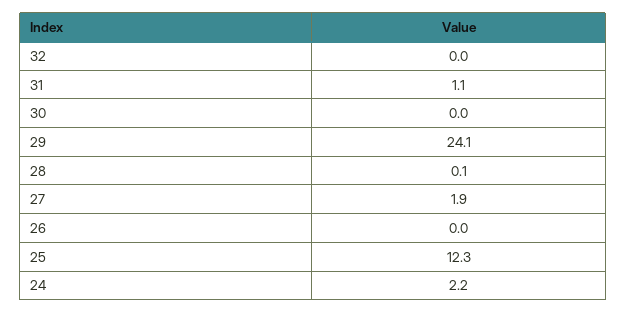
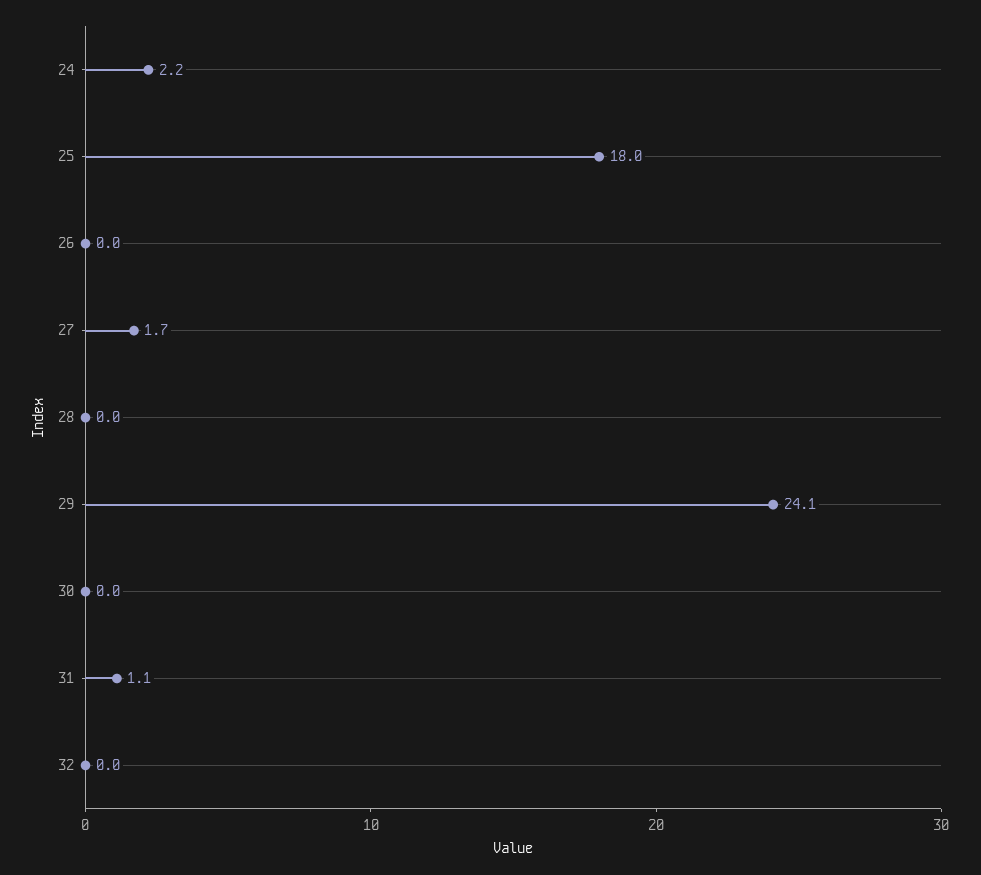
  {
    "32": 0,
    "31": 1.1,
    "30": 0,
    "29": 24.1,
-   "28": 0.1,
+   "28": 0,
-   "27": 1.9,
+   "27": 1.7,
    "26": 0,
-   "25": 12.3,
+   "25": 18,
    "24": 2.2
  }

